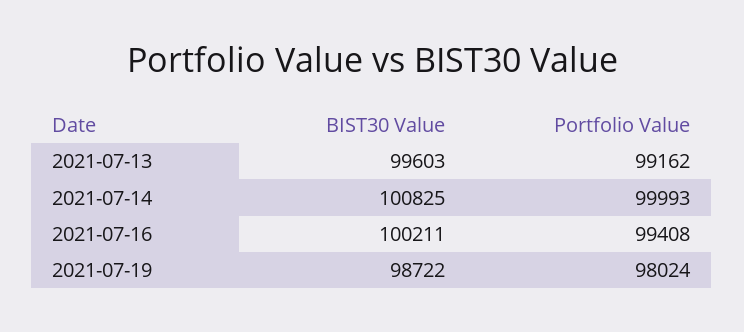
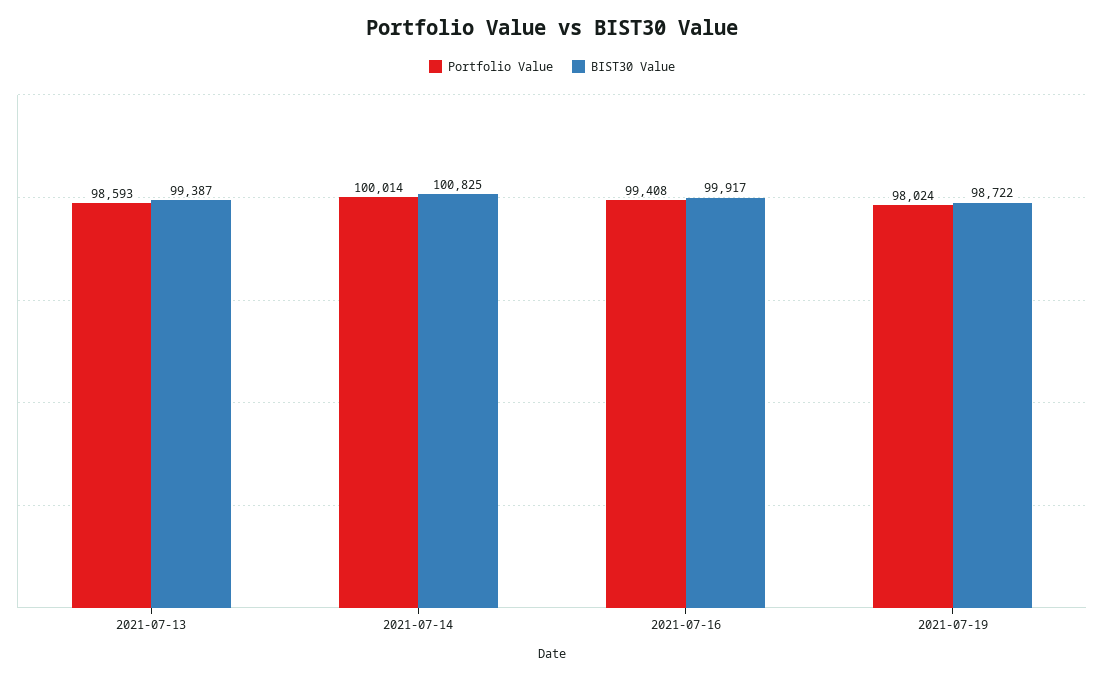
  {
    "BIST30 Value": {
-     "2021-07-13": 99603,
+     "2021-07-13": 99387,
      "2021-07-14": 100825,
-     "2021-07-16": 100211,
+     "2021-07-16": 99917,
      "2021-07-19": 98722
    },
    "Portfolio Value": {
-     "2021-07-13": 99162,
+     "2021-07-13": 98593,
-     "2021-07-14": 99993,
+     "2021-07-14": 100014,
      "2021-07-16": 99408,
      "2021-07-19": 98024
    }
  }

